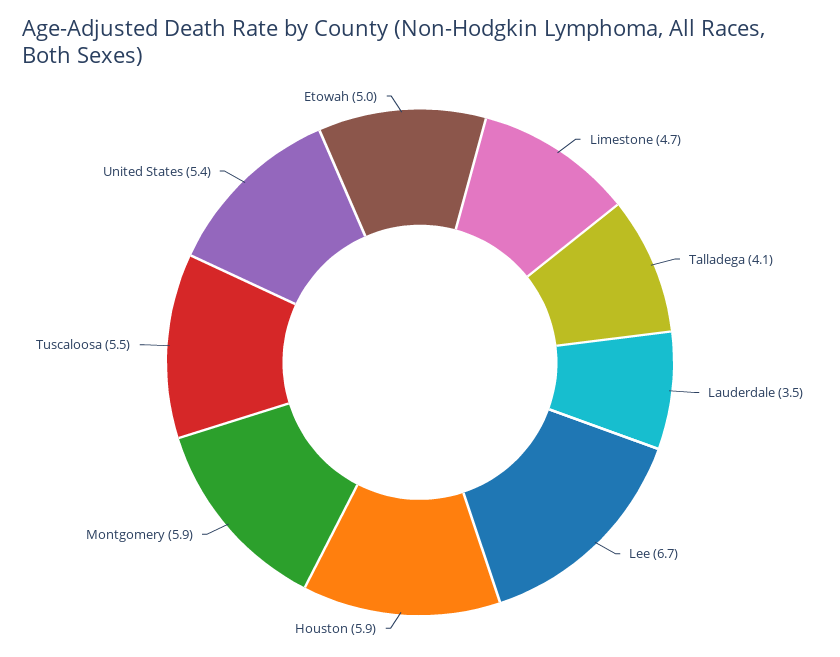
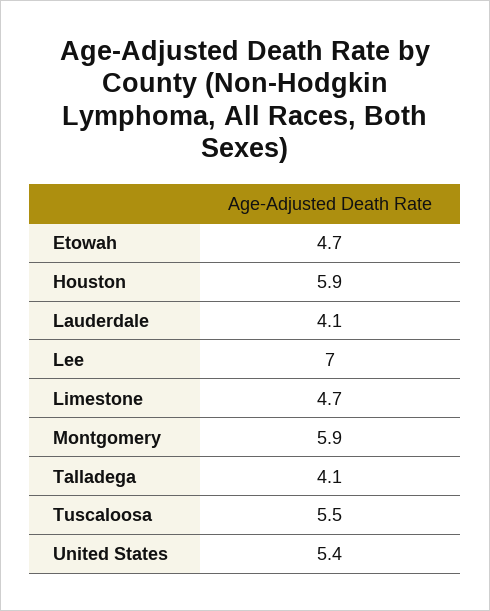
  {
    "Limestone": 4.7,
    "Talladega": 4.1,
-   "Lauderdale": 3.5,
+   "Lauderdale": 4.1,
-   "Lee": 6.7,
+   "Lee": 7,
    "Houston": 5.9,
    "Montgomery": 5.9,
    "Tuscaloosa": 5.5,
    "United States": 5.4,
-   "Etowah": 5
+   "Etowah": 4.7
  }

